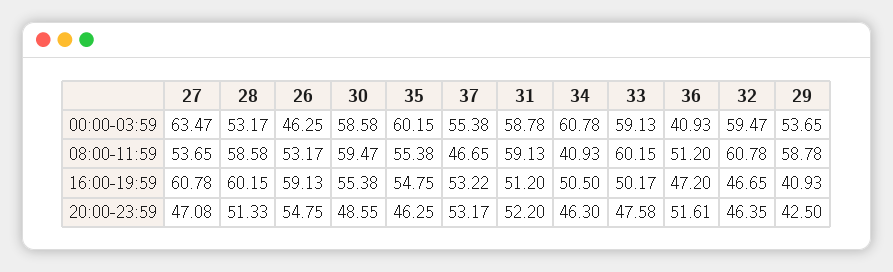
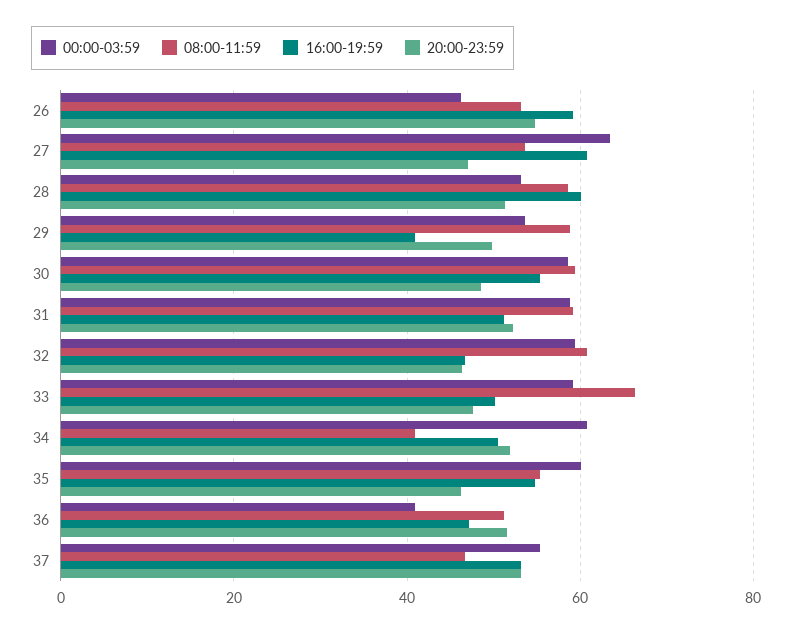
  {
    "00:00-03:59": {
      "27": 63.47,
      "28": 53.17,
      "26": 46.25,
      "30": 58.58,
      "35": 60.15,
      "37": 55.38,
      "31": 58.78,
      "34": 60.78,
      "33": 59.13,
      "36": 40.93,
      "32": 59.47,
      "29": 53.65
    },
    "08:00-11:59": {
      "27": 53.65,
      "28": 58.58,
      "26": 53.17,
      "30": 59.47,
      "35": 55.38,
      "37": 46.65,
      "31": 59.13,
      "34": 40.93,
-     "33": 60.15,
+     "33": 66,
      "36": 51.2,
      "32": 60.78,
      "29": 58.78
    },
    "16:00-19:59": {
      "27": 60.78,
      "28": 60.15,
      "26": 59.13,
      "30": 55.38,
      "35": 54.75,
      "37": 53.22,
      "31": 51.2,
      "34": 50.5,
      "33": 50.17,
      "36": 47.2,
      "32": 46.65,
      "29": 40.93
    },
    "20:00-23:59": {
      "27": 47.08,
      "28": 51.33,
      "26": 54.75,
      "30": 48.55,
      "35": 46.25,
      "37": 53.17,
      "31": 52.2,
-     "34": 46.3,
+     "34": 52,
      "33": 47.58,
      "36": 51.61,
      "32": 46.35,
-     "29": 42.5
+     "29": 50
    }
  }

